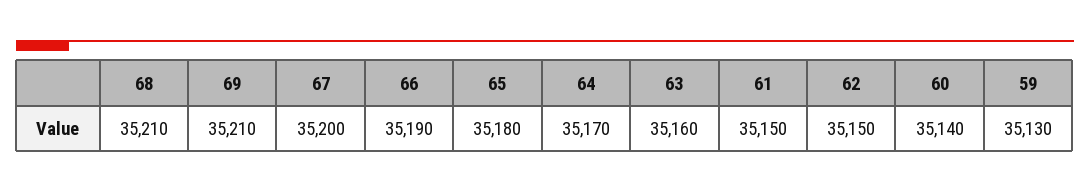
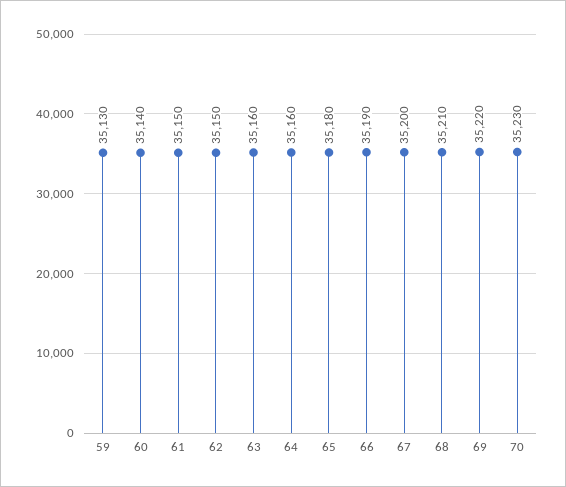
  {
    "68": 35210,
-   "69": 35210,
+   "69": 35220,
    "67": 35200,
    "66": 35190,
    "65": 35180,
-   "64": 35170,
+   "64": 35160,
    "63": 35160,
    "61": 35150,
    "62": 35150,
    "60": 35140,
-   "59": 35130
+   "59": 35130,
+   "70": 35230
  }

